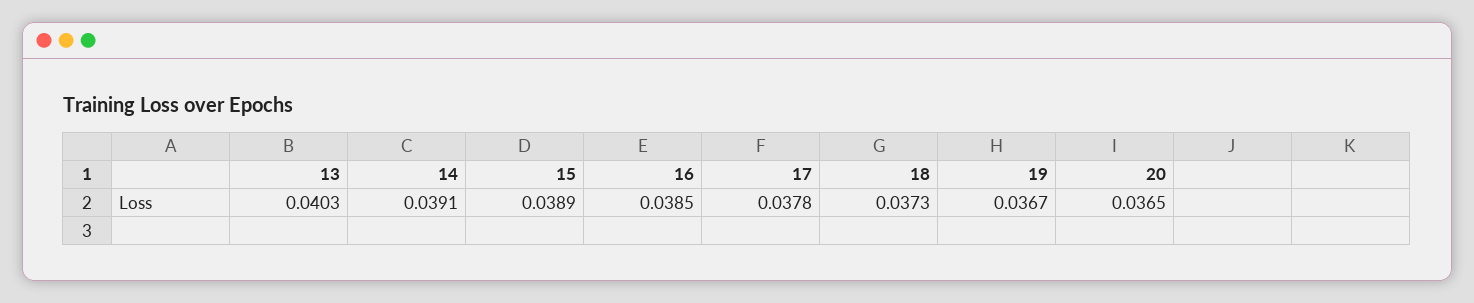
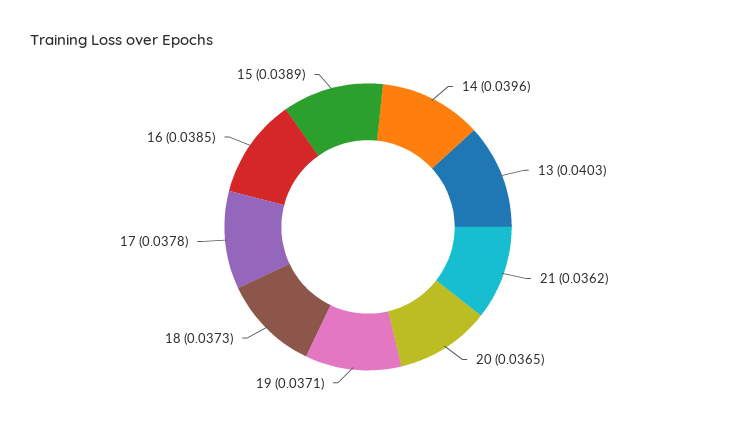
  {
    "13": 0.0403,
-   "14": 0.0391,
+   "14": 0.0396,
    "15": 0.0389,
    "16": 0.0385,
    "17": 0.0378,
    "18": 0.0373,
-   "19": 0.0367,
+   "19": 0.0371,
-   "20": 0.0365
+   "20": 0.0365,
+   "21": 0.0362
  }

